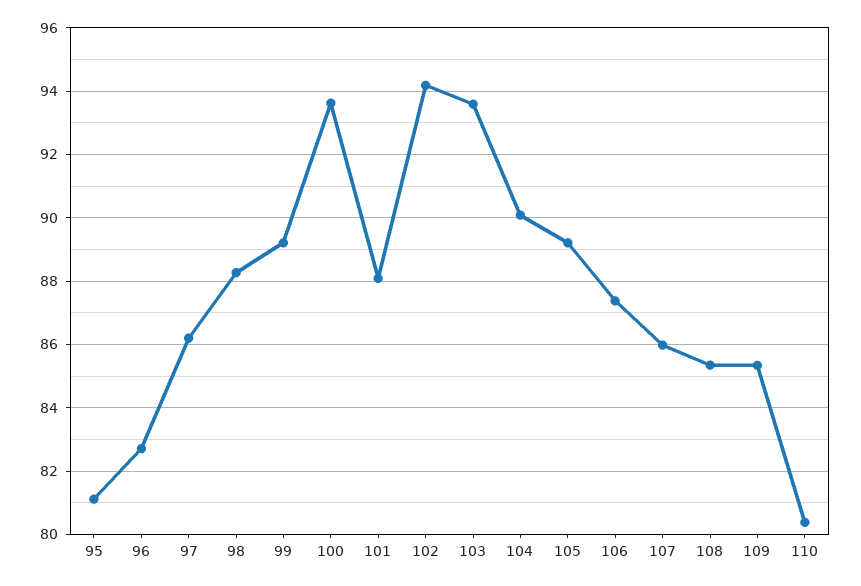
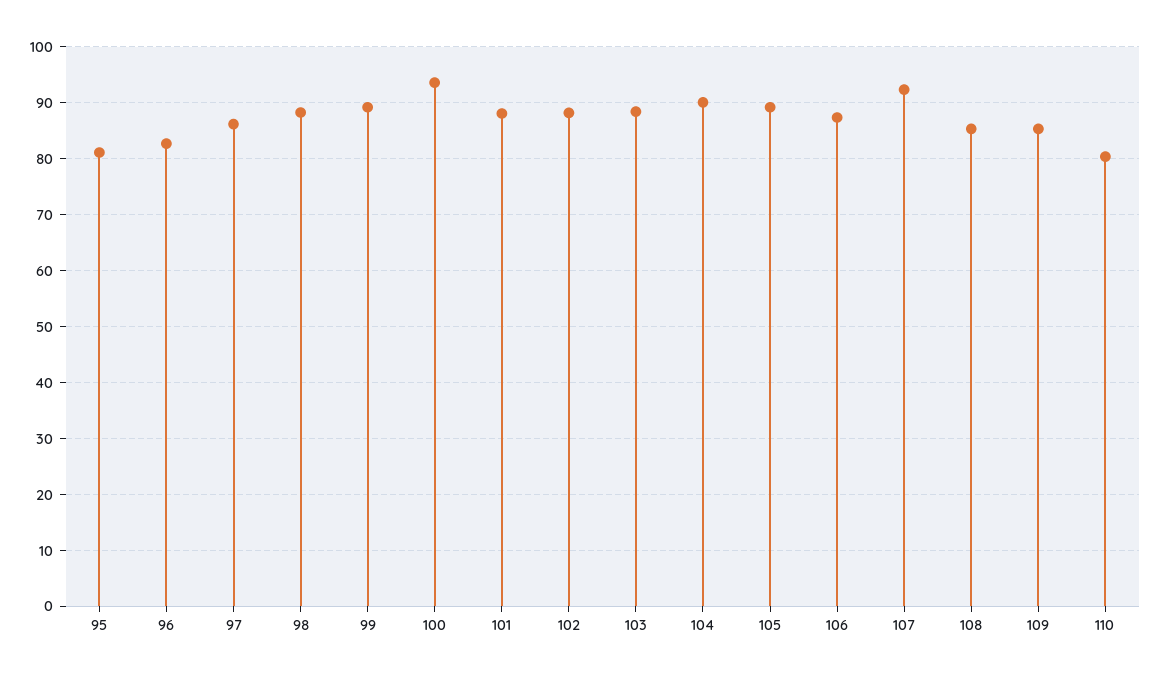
  {
    "95": 81.2,
    "96": 82.8,
    "97": 86.2,
    "98": 88.2,
    "99": 89.2,
    "100": 93.6,
    "101": 88,
-   "102": 94.2,
+   "102": 88,
-   "103": 93.6,
+   "103": 88,
    "104": 90,
    "105": 89.2,
    "106": 87.4,
-   "107": 86,
+   "107": 92,
    "108": 85.4,
    "109": 85.4,
    "110": 80.4
  }

